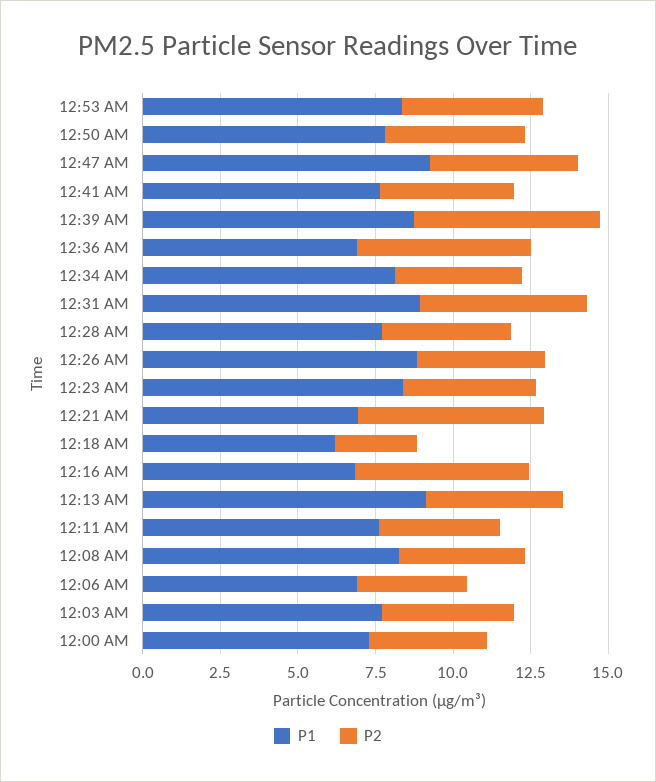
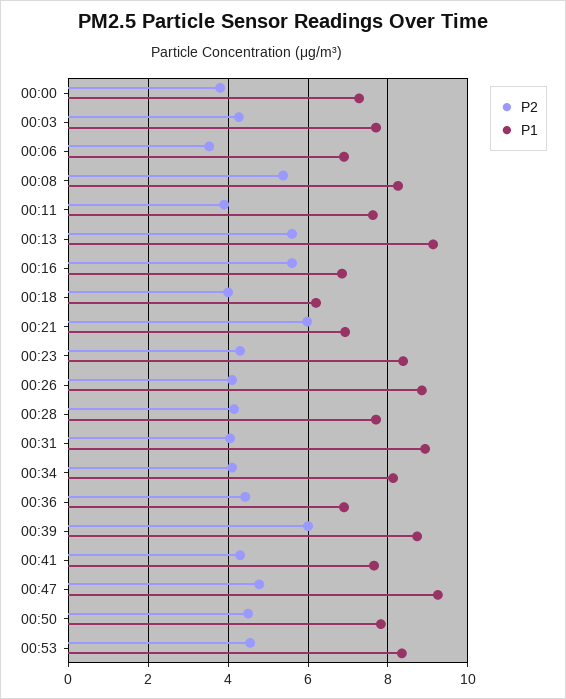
  {
    "P1": {
      "12:53 AM": 8.4,
      "12:50 AM": 7.8,
      "12:47 AM": 9.2,
      "12:41 AM": 7.6,
      "12:39 AM": 8.8,
      "12:36 AM": 7,
      "12:34 AM": 8.2,
      "12:31 AM": 9,
      "12:28 AM": 7.8,
      "12:26 AM": 8.8,
      "12:23 AM": 8.4,
      "12:21 AM": 7,
      "12:18 AM": 6.2,
      "12:16 AM": 6.8,
      "12:13 AM": 9.2,
      "12:11 AM": 7.6,
      "12:08 AM": 8.2,
      "12:06 AM": 7,
      "12:03 AM": 7.8,
      "12:00 AM": 7.2
    },
    "P2": {
      "12:53 AM": 4.6,
      "12:50 AM": 4.6,
      "12:47 AM": 4.8,
      "12:41 AM": 4.4,
      "12:39 AM": 6,
-     "12:36 AM": 5.5,
+     "12:36 AM": 4.4,
      "12:34 AM": 4.2,
-     "12:31 AM": 5.5,
+     "12:31 AM": 4,
      "12:28 AM": 4.2,
      "12:26 AM": 4.2,
      "12:23 AM": 4.4,
      "12:21 AM": 6,
-     "12:18 AM": 2.5,
+     "12:18 AM": 4,
      "12:16 AM": 5.6,
-     "12:13 AM": 4.5,
+     "12:13 AM": 5.6,
      "12:11 AM": 4,
-     "12:08 AM": 4,
+     "12:08 AM": 5.4,
      "12:06 AM": 3.6,
      "12:03 AM": 4.2,
      "12:00 AM": 3.8
    }
  }

